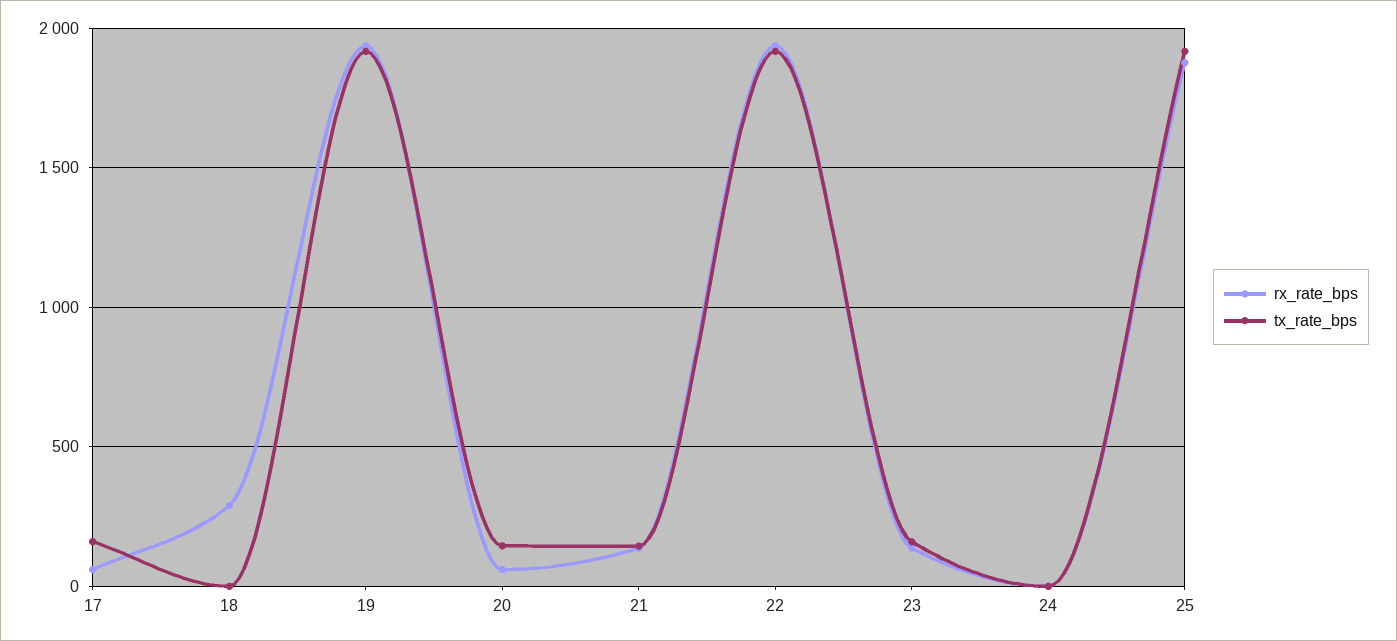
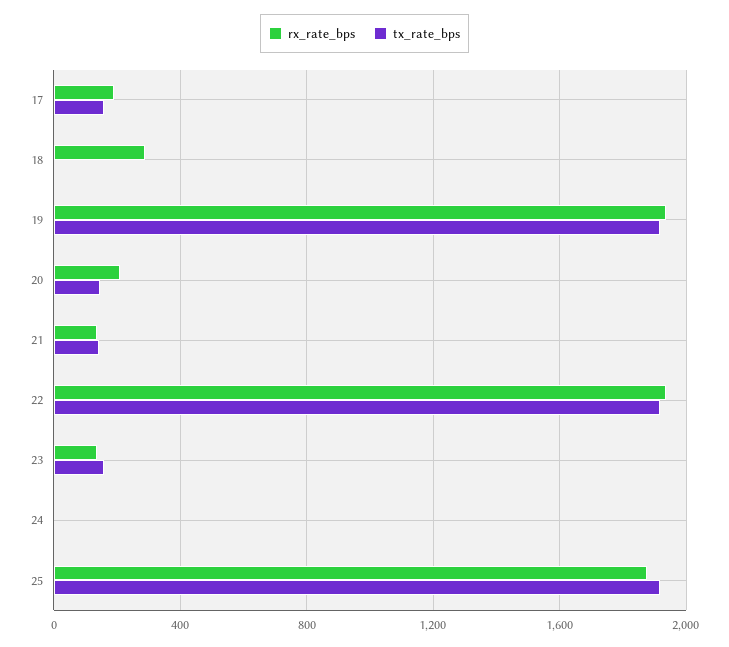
  {
    "rx_rate_bps": {
-     "17": 50,
+     "17": 200,
      "18": 300,
      "19": 1950,
-     "20": 50,
+     "20": 200,
      "21": 150,
      "22": 1950,
      "23": 150,
      "24": 0,
      "25": 1900
    },
    "tx_rate_bps": {
      "17": 150,
      "18": 0,
      "19": 1900,
      "20": 150,
      "21": 150,
      "22": 1900,
      "23": 150,
      "24": 0,
      "25": 1900
    }
  }

